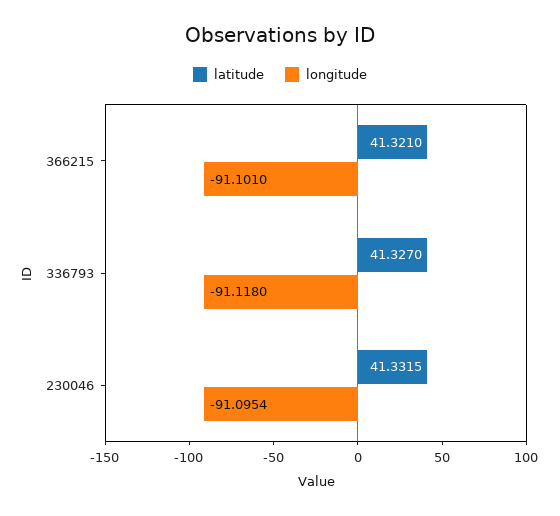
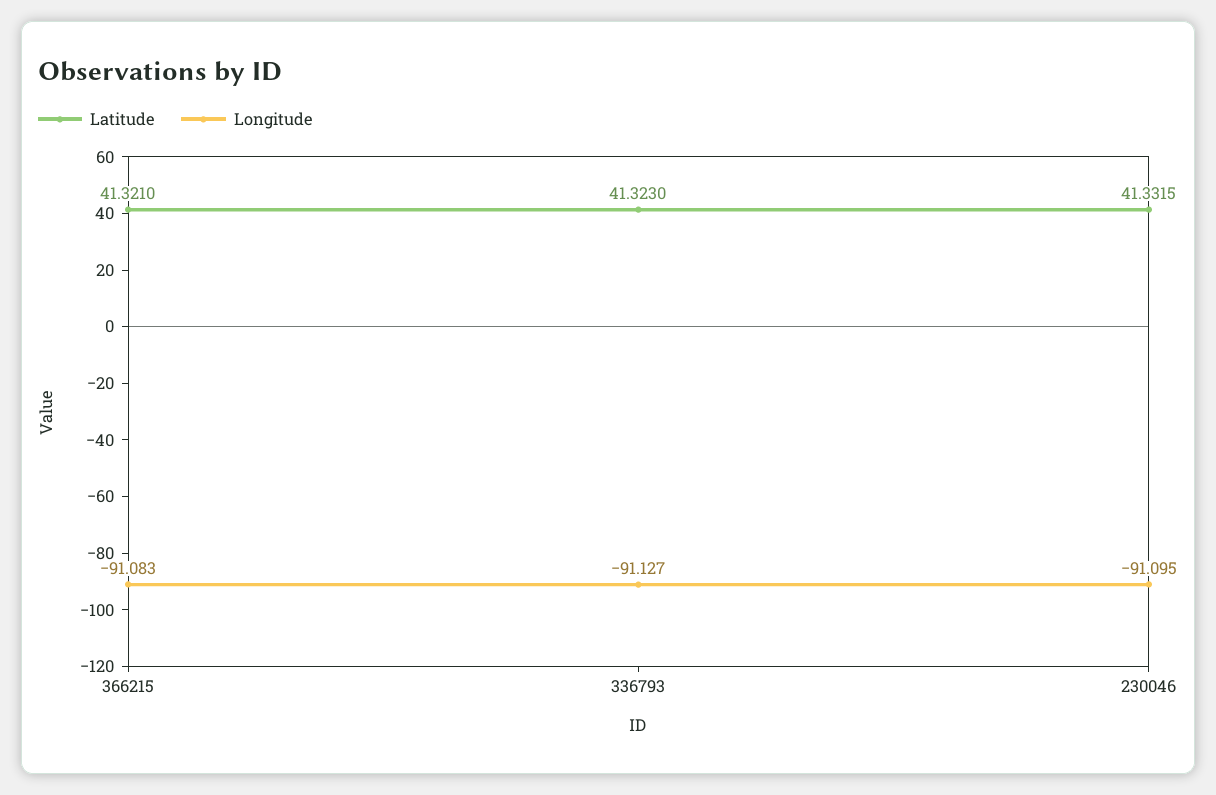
  {
    "latitude": {
      "366215": 41.321,
-     "336793": 41.327,
+     "336793": 41.323,
      "230046": 41.3315
    },
    "longitude": {
-     "366215": -91.101,
+     "366215": -91.083,
-     "336793": -91.118,
+     "336793": -91.127,
      "230046": -91.0954
    }
  }

